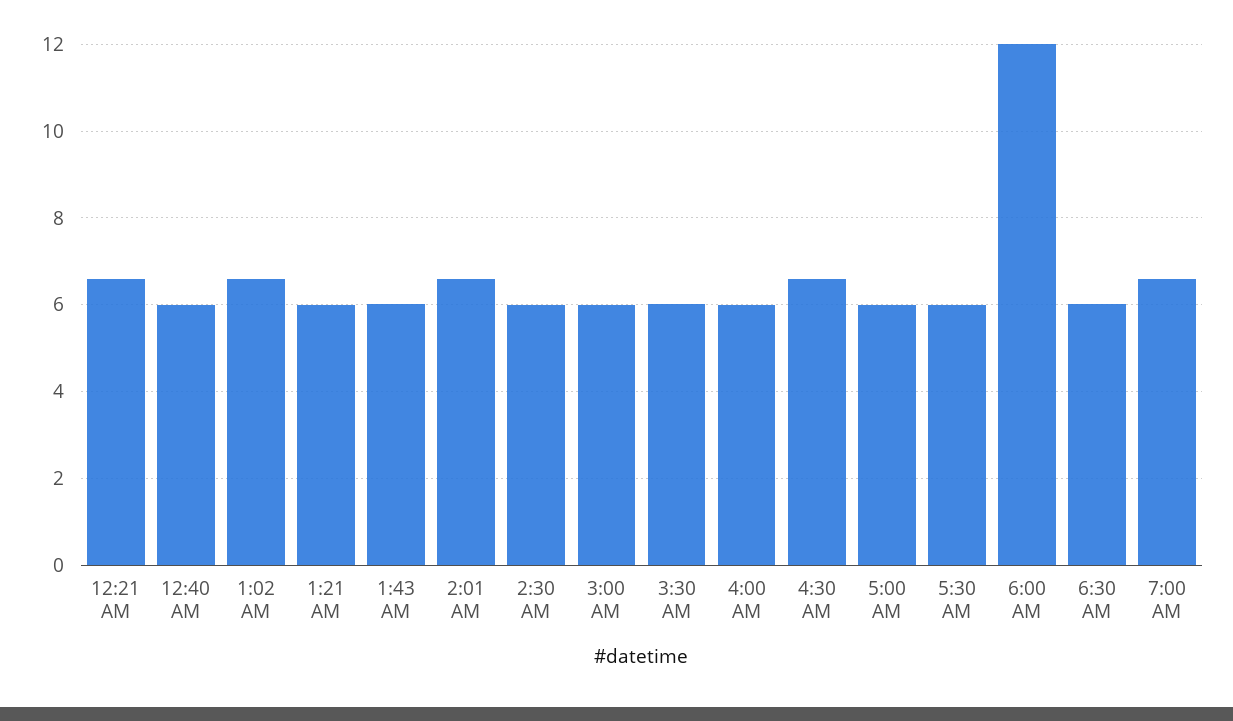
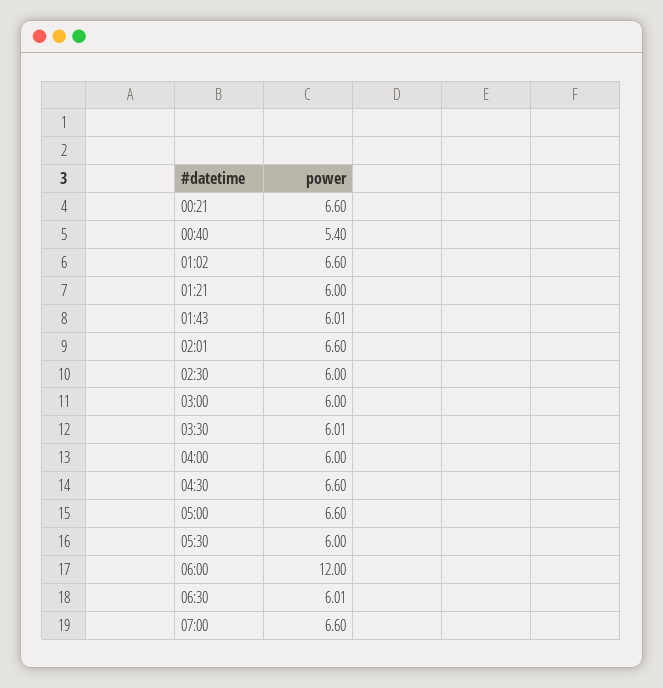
  {
    "12:21 AM": 6.6,
-   "12:40 AM": 6,
+   "12:40 AM": 5.4,
    "1:02 AM": 6.6,
    "1:21 AM": 6,
    "1:43 AM": 6.01,
    "2:01 AM": 6.6,
    "2:30 AM": 6,
    "3:00 AM": 6,
    "3:30 AM": 6.01,
    "4:00 AM": 6,
    "4:30 AM": 6.6,
-   "5:00 AM": 6,
+   "5:00 AM": 6.6,
    "5:30 AM": 6,
    "6:00 AM": 12,
    "6:30 AM": 6.01,
    "7:00 AM": 6.6
  }

